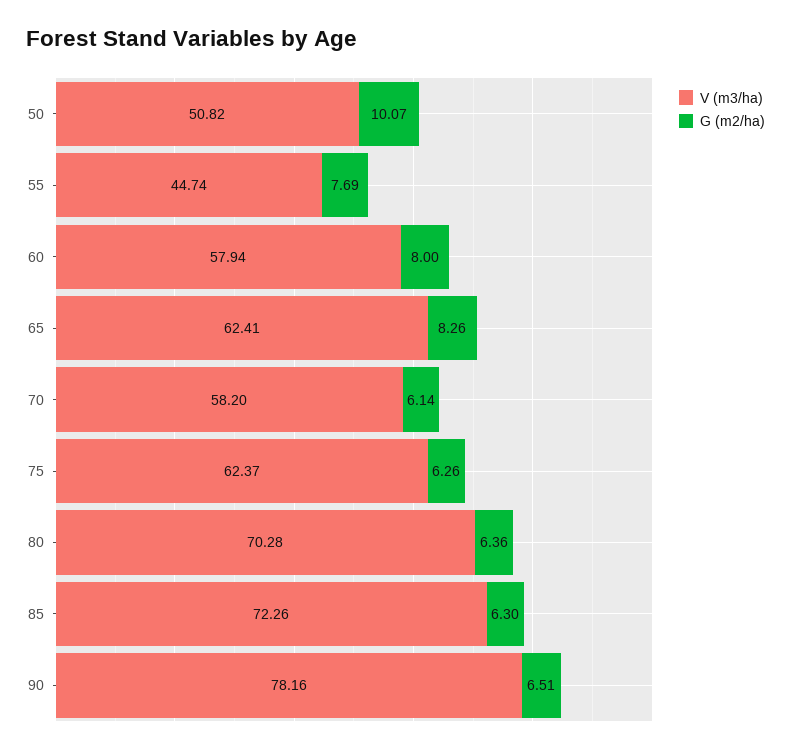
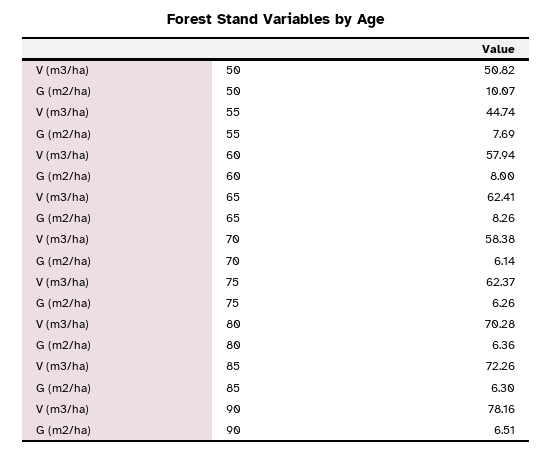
  {
    "V (m3/ha)": {
      "50": 50.82,
      "55": 44.74,
      "60": 57.94,
      "65": 62.41,
-     "70": 58.2,
+     "70": 58.38,
      "75": 62.37,
      "80": 70.28,
      "85": 72.26,
      "90": 78.16
    },
    "G (m2/ha)": {
      "50": 10.07,
      "55": 7.69,
      "60": 8,
      "65": 8.26,
      "70": 6.14,
      "75": 6.26,
      "80": 6.36,
      "85": 6.3,
      "90": 6.51
    }
  }

